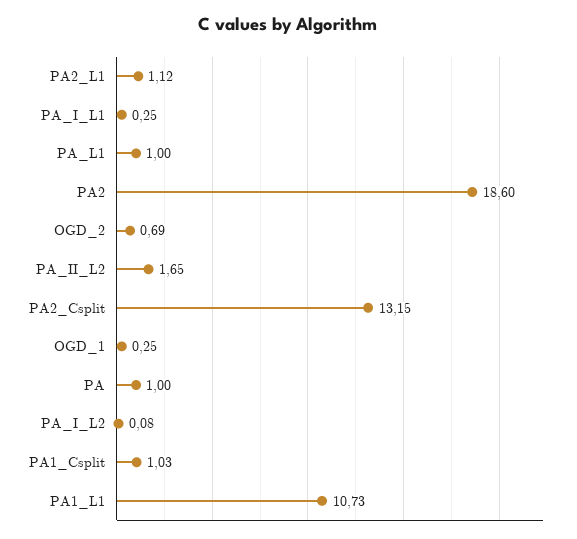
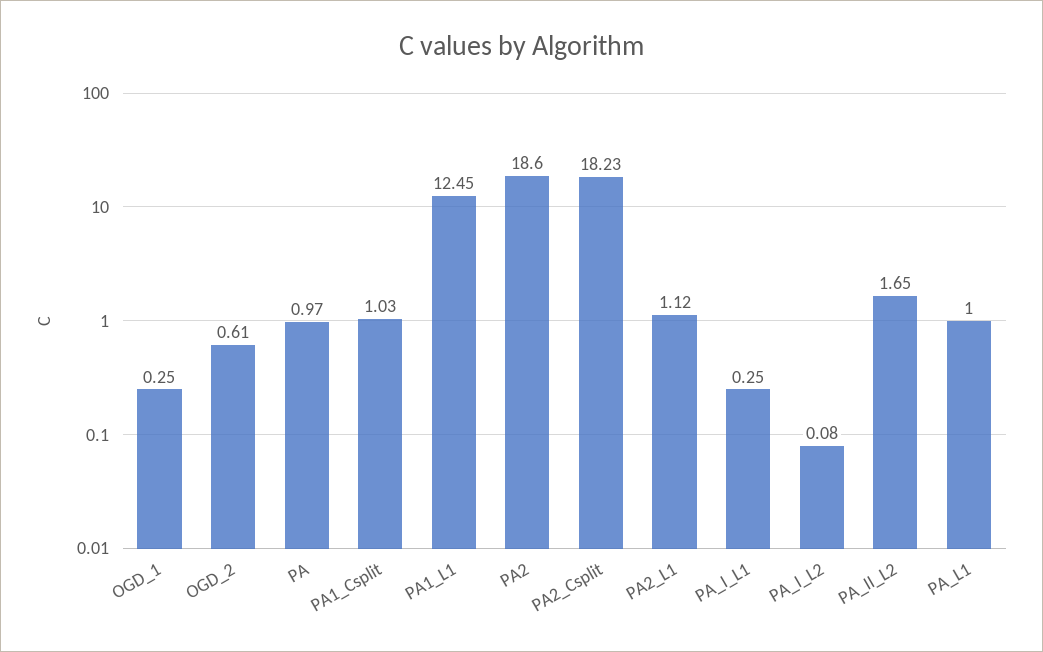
  {
    "PA2_L1": 1.12,
    "PA_I_L1": 0.25,
    "PA_L1": 1,
    "PA2": 18.6,
-   "OGD_2": 0.69,
+   "OGD_2": 0.61,
    "PA_II_L2": 1.65,
-   "PA2_Csplit": 13.15,
+   "PA2_Csplit": 18.23,
    "OGD_1": 0.25,
-   "PA": 1,
+   "PA": 0.97,
    "PA_I_L2": 0.08,
    "PA1_Csplit": 1.03,
-   "PA1_L1": 10.73
+   "PA1_L1": 12.45
  }

